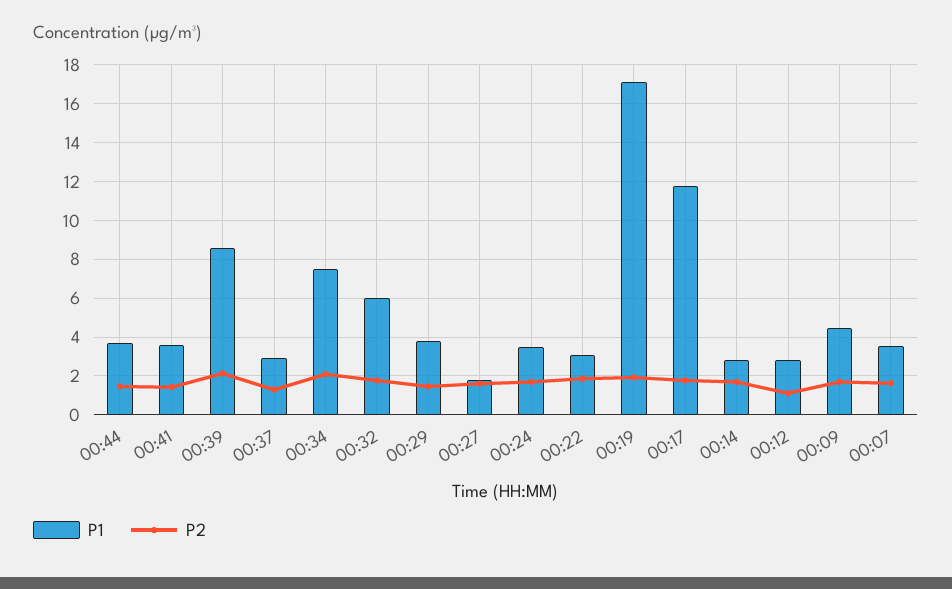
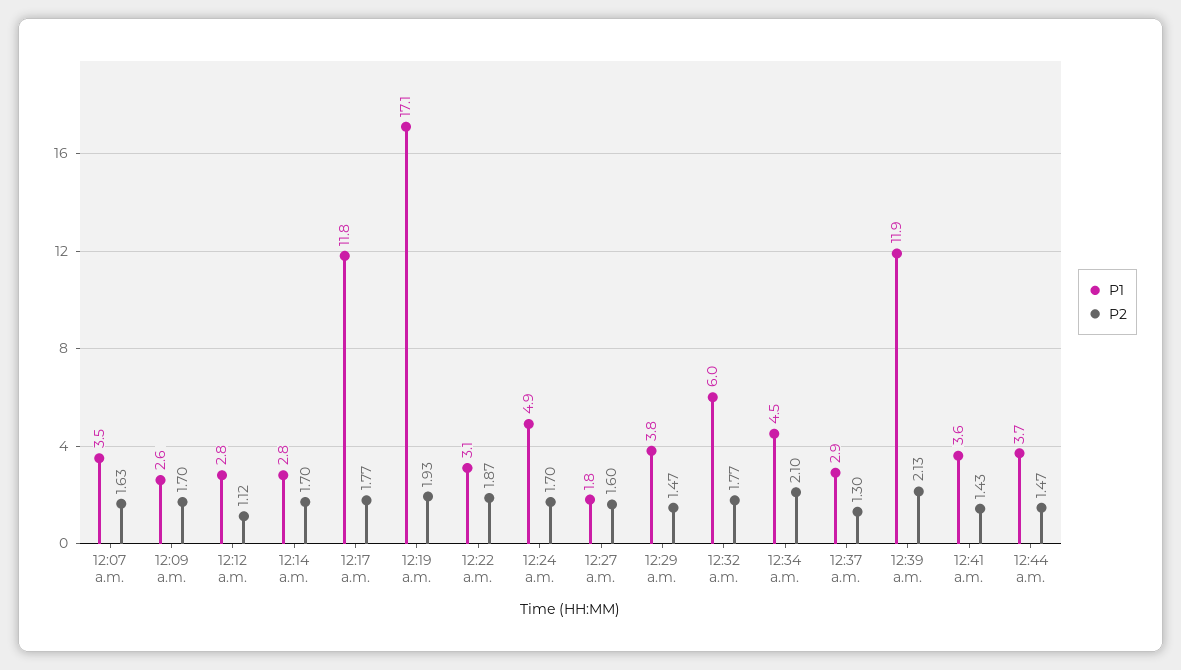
  {
    "P1": {
      "00:44": 3.7,
      "00:41": 3.6,
-     "00:39": 8.5,
+     "00:39": 11.9,
      "00:37": 2.9,
-     "00:34": 7.5,
+     "00:34": 4.5,
      "00:32": 6,
      "00:29": 3.8,
      "00:27": 1.8,
-     "00:24": 3.5,
+     "00:24": 4.9,
      "00:22": 3.1,
      "00:19": 17.1,
      "00:17": 11.8,
      "00:14": 2.8,
      "00:12": 2.8,
-     "00:09": 4.5,
+     "00:09": 2.6,
      "00:07": 3.5
    },
    "P2": {
      "00:44": 1.47,
      "00:41": 1.43,
      "00:39": 2.13,
      "00:37": 1.3,
      "00:34": 2.1,
      "00:32": 1.77,
      "00:29": 1.47,
      "00:27": 1.6,
      "00:24": 1.7,
      "00:22": 1.87,
      "00:19": 1.93,
      "00:17": 1.77,
      "00:14": 1.7,
      "00:12": 1.12,
      "00:09": 1.7,
      "00:07": 1.63
    }
  }

